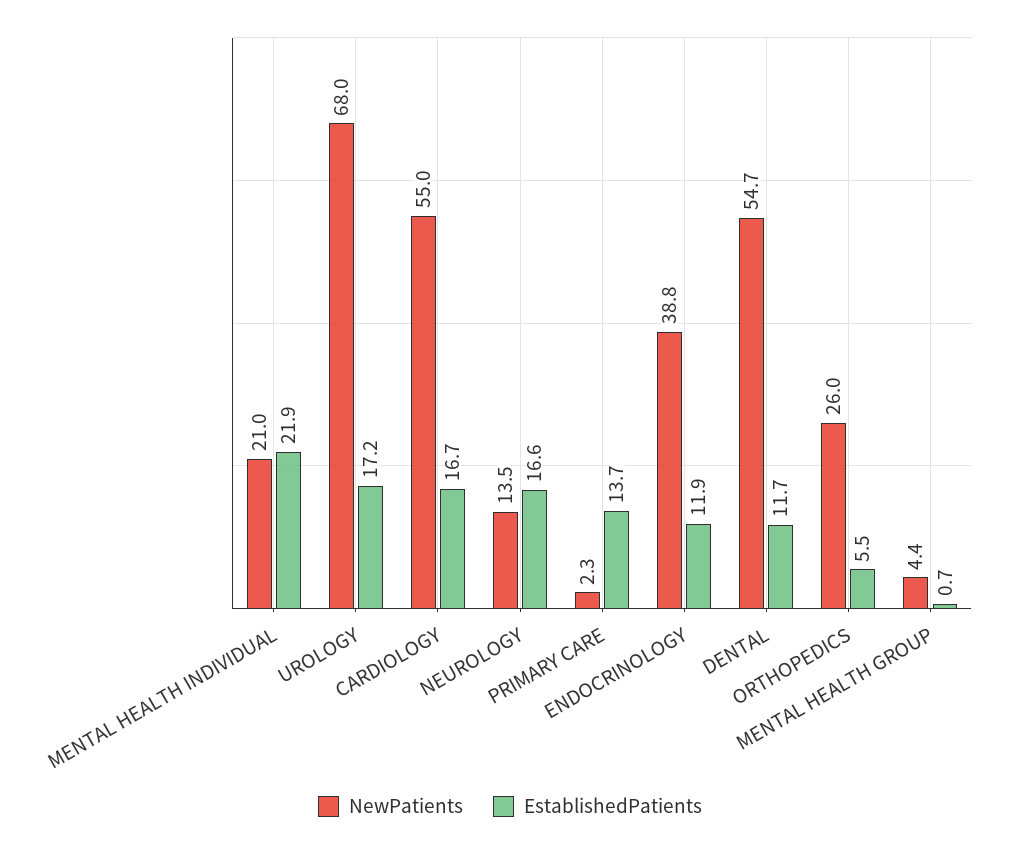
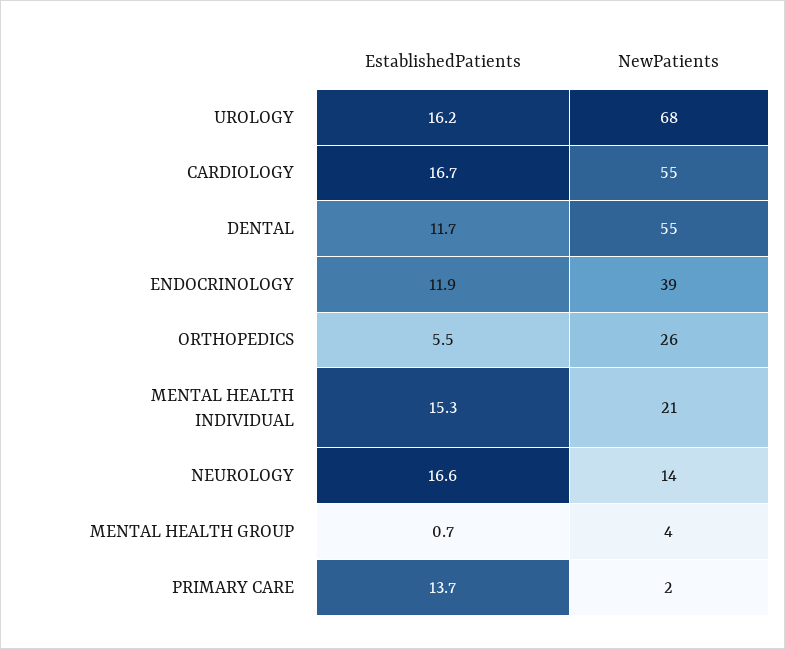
  {
    "NewPatients": {
      "MENTAL HEALTH INDIVIDUAL": 21,
      "UROLOGY": 68,
      "CARDIOLOGY": 55,
      "NEUROLOGY": 13.5,
      "PRIMARY CARE": 2.3,
      "ENDOCRINOLOGY": 38.8,
      "DENTAL": 54.7,
      "ORTHOPEDICS": 26,
      "MENTAL HEALTH GROUP": 4.4
    },
    "EstablishedPatients": {
-     "MENTAL HEALTH INDIVIDUAL": 21.9,
+     "MENTAL HEALTH INDIVIDUAL": 15.3,
-     "UROLOGY": 17.2,
+     "UROLOGY": 16.2,
      "CARDIOLOGY": 16.7,
      "NEUROLOGY": 16.6,
      "PRIMARY CARE": 13.7,
      "ENDOCRINOLOGY": 11.9,
      "DENTAL": 11.7,
      "ORTHOPEDICS": 5.5,
      "MENTAL HEALTH GROUP": 0.7
    }
  }

